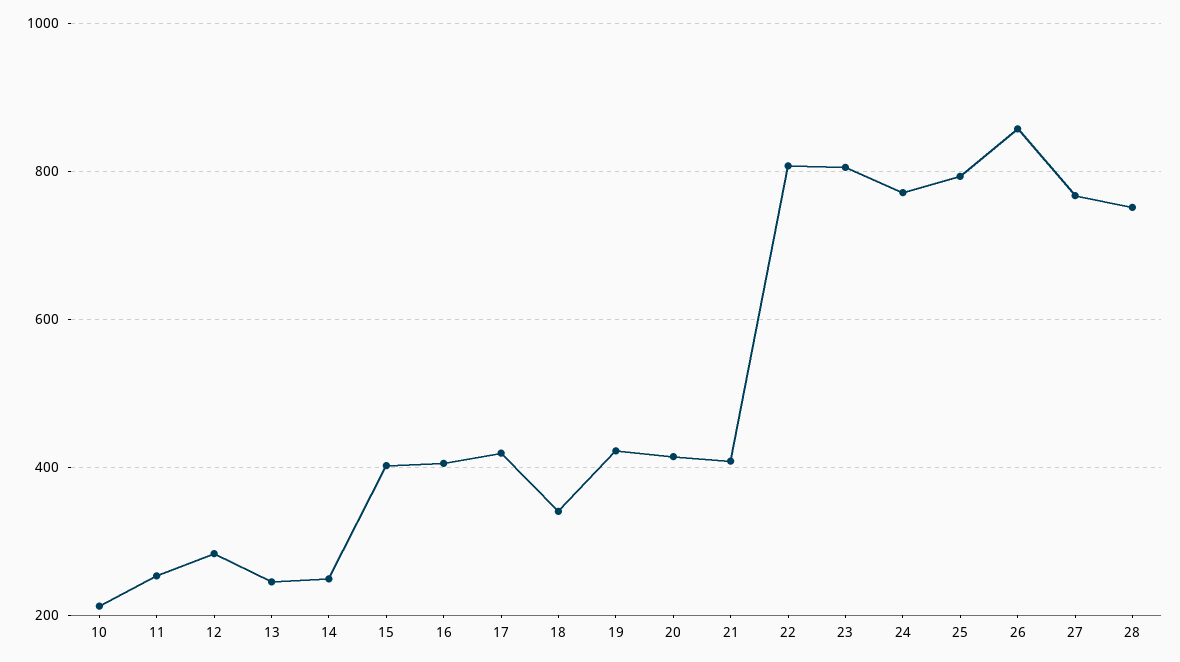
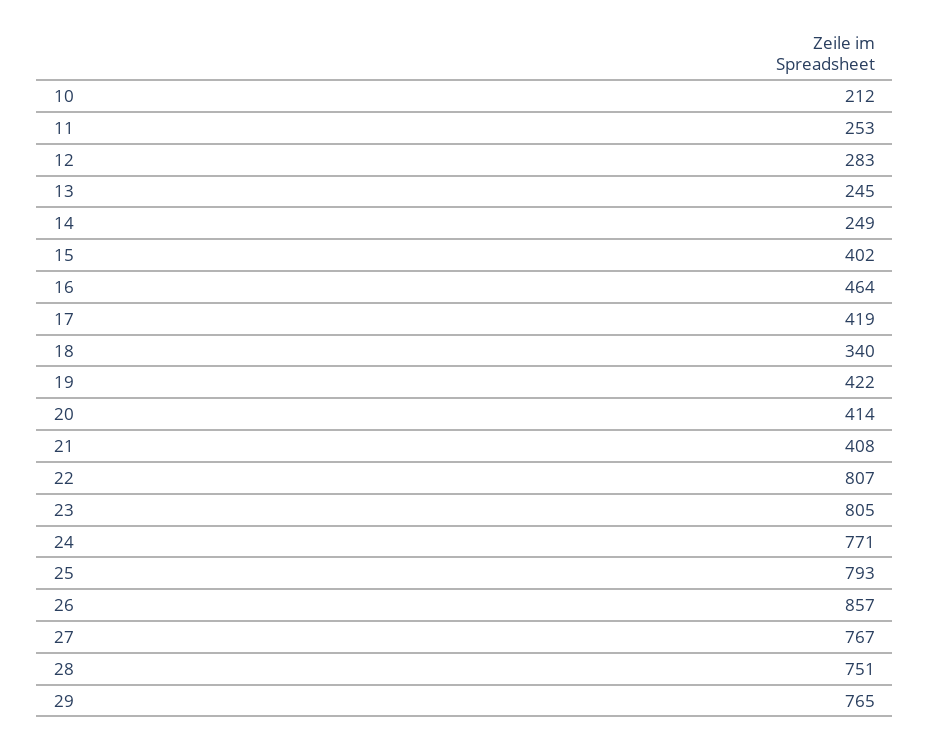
  {
    "10": 212,
    "11": 253,
    "12": 283,
    "13": 245,
    "14": 249,
    "15": 402,
-   "16": 400,
+   "16": 464,
    "17": 419,
    "18": 340,
    "19": 422,
    "20": 414,
    "21": 408,
    "22": 807,
    "23": 805,
    "24": 771,
    "25": 793,
    "26": 857,
    "27": 767,
-   "28": 751
+   "28": 751,
+   "29": 765
  }

